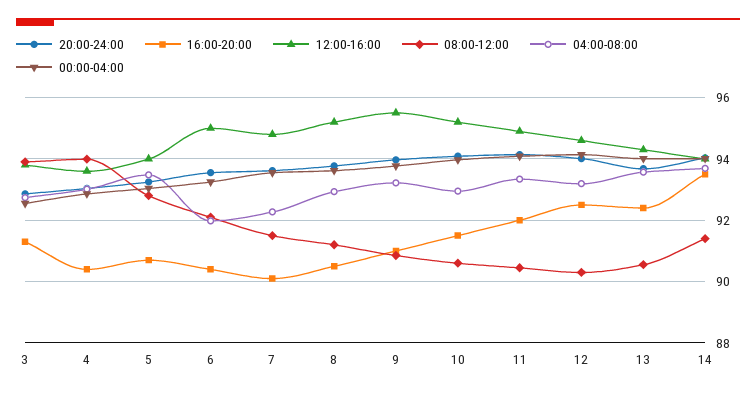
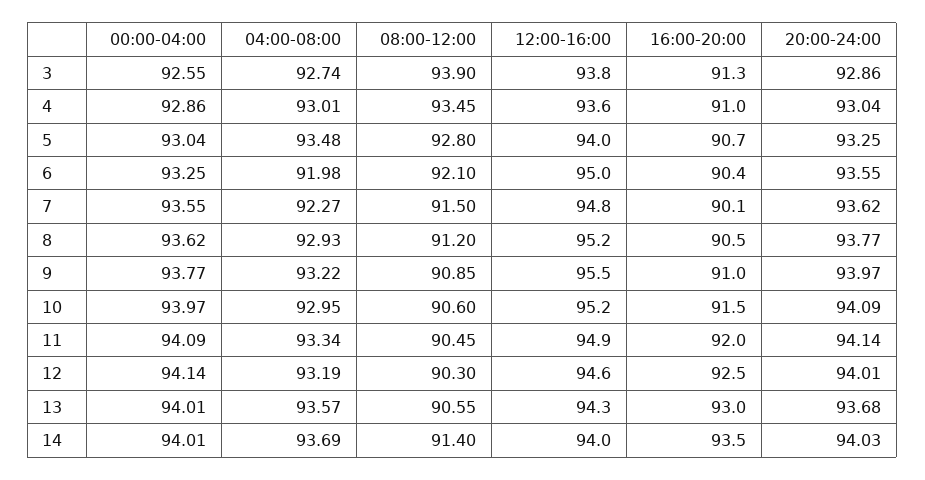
  {
    "20:00-24:00": {
      "3": 92.86,
      "4": 93.04,
      "5": 93.25,
      "6": 93.55,
      "7": 93.62,
      "8": 93.77,
      "9": 93.97,
      "10": 94.09,
      "11": 94.14,
      "12": 94.01,
      "13": 93.68,
      "14": 94.03
    },
    "16:00-20:00": {
      "3": 91.3,
-     "4": 90.4,
+     "4": 91,
      "5": 90.7,
      "6": 90.4,
      "7": 90.1,
      "8": 90.5,
      "9": 91,
      "10": 91.5,
      "11": 92,
      "12": 92.5,
-     "13": 92.4,
+     "13": 93,
      "14": 93.5
    },
    "12:00-16:00": {
      "3": 93.8,
      "4": 93.6,
      "5": 94,
      "6": 95,
      "7": 94.8,
      "8": 95.2,
      "9": 95.5,
      "10": 95.2,
      "11": 94.9,
      "12": 94.6,
      "13": 94.3,
      "14": 94
    },
    "08:00-12:00": {
      "3": 93.9,
-     "4": 94,
+     "4": 93.45,
      "5": 92.8,
      "6": 92.1,
      "7": 91.5,
      "8": 91.2,
      "9": 90.85,
      "10": 90.6,
      "11": 90.45,
      "12": 90.3,
      "13": 90.55,
      "14": 91.4
    },
    "04:00-08:00": {
      "3": 92.74,
      "4": 93.01,
      "5": 93.48,
      "6": 91.98,
      "7": 92.27,
      "8": 92.93,
      "9": 93.22,
      "10": 92.95,
      "11": 93.34,
      "12": 93.19,
      "13": 93.57,
      "14": 93.69
    },
    "00:00-04:00": {
      "3": 92.55,
      "4": 92.86,
      "5": 93.04,
      "6": 93.25,
      "7": 93.55,
      "8": 93.62,
      "9": 93.77,
      "10": 93.97,
      "11": 94.09,
      "12": 94.14,
      "13": 94.01,
      "14": 94.01
    }
  }

